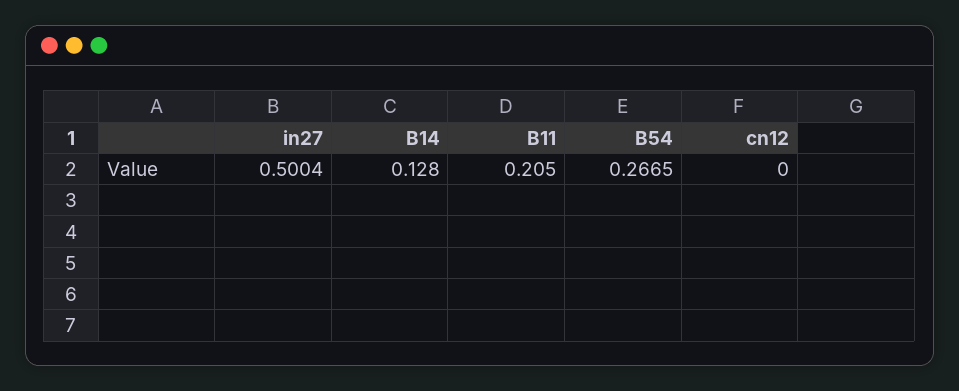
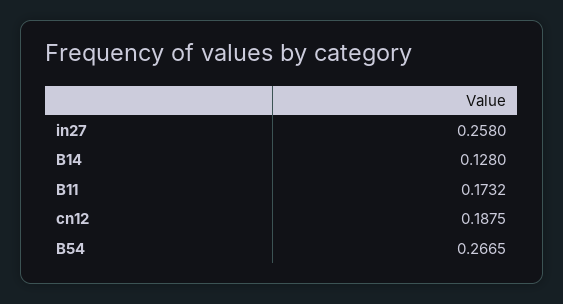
  {
-   "in27": 0.5004,
+   "in27": 0.258,
    "B14": 0.128,
-   "B11": 0.205,
+   "B11": 0.1732,
    "B54": 0.2665,
-   "cn12": 0
+   "cn12": 0.1875
  }

